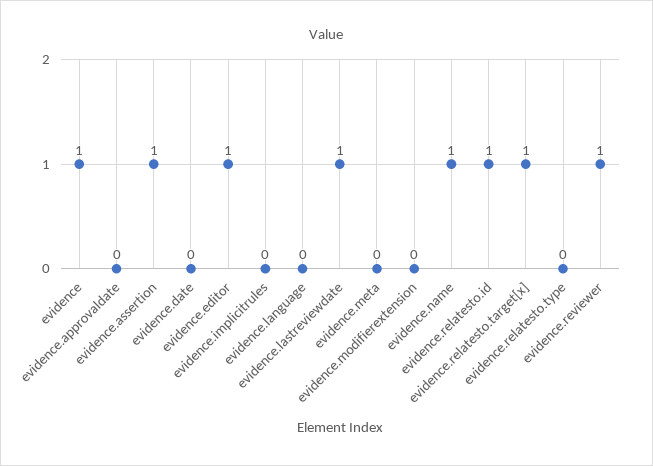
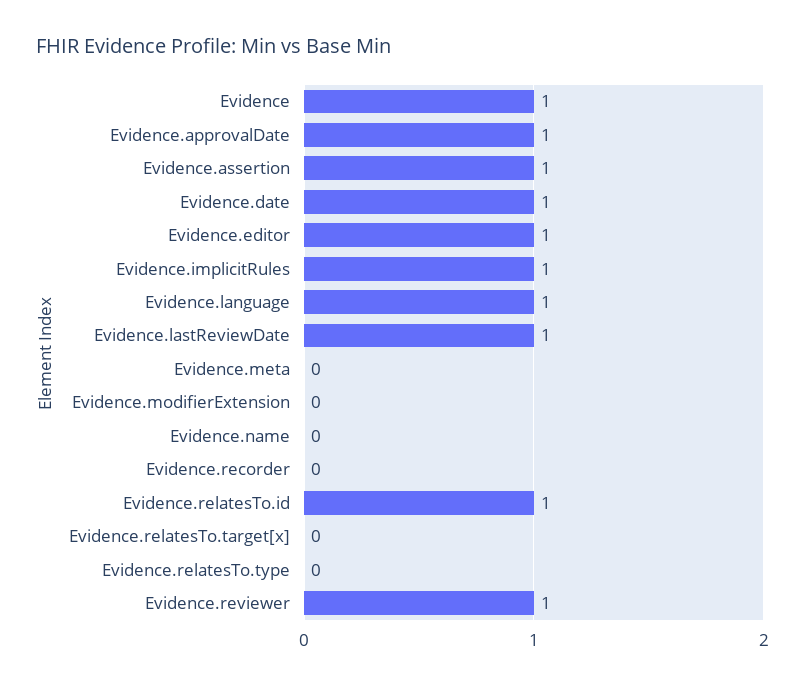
  {
    "evidence": 1,
-   "evidence.approvaldate": 0,
+   "evidence.approvaldate": 1,
    "evidence.assertion": 1,
-   "evidence.date": 0,
+   "evidence.date": 1,
    "evidence.editor": 1,
-   "evidence.implicitrules": 0,
+   "evidence.implicitrules": 1,
-   "evidence.language": 0,
+   "evidence.language": 1,
    "evidence.lastreviewdate": 1,
    "evidence.meta": 0,
    "evidence.modifierextension": 0,
-   "evidence.name": 1,
+   "evidence.name": 0,
    "evidence.relatesto.id": 1,
-   "evidence.relatesto.target[x]": 1,
+   "evidence.relatesto.target[x]": 0,
    "evidence.relatesto.type": 0,
-   "evidence.reviewer": 1
+   "evidence.reviewer": 1,
+   "Evidence.recorder": 0
  }

